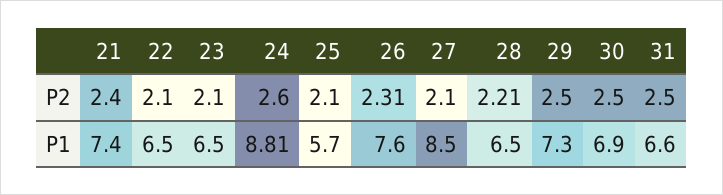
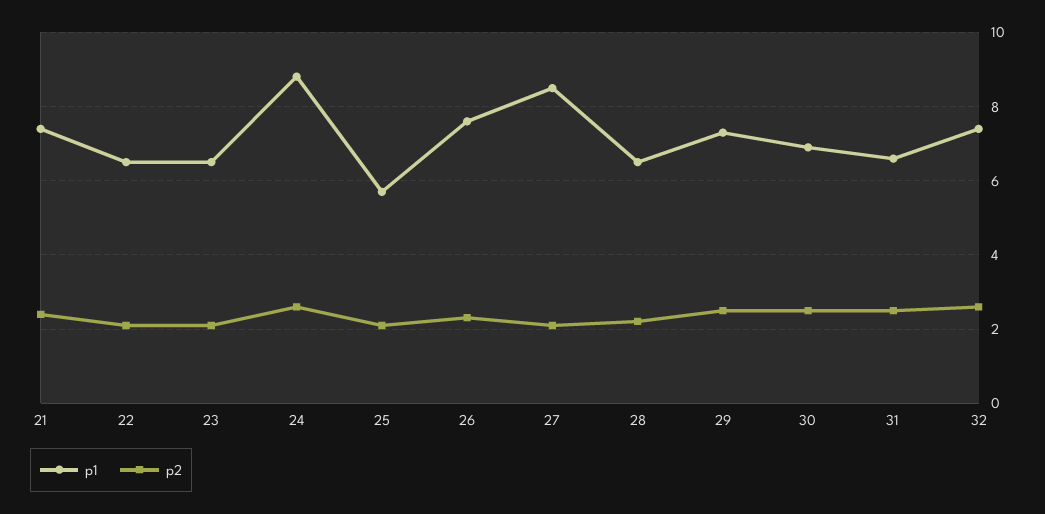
  {
    "P2": {
      "21": 2.4,
      "22": 2.1,
      "23": 2.1,
      "24": 2.6,
      "25": 2.1,
      "26": 2.31,
      "27": 2.1,
      "28": 2.21,
      "29": 2.5,
      "30": 2.5,
-     "31": 2.5
+     "31": 2.5,
+     "32": 2.6
    },
    "P1": {
      "21": 7.4,
      "22": 6.5,
      "23": 6.5,
      "24": 8.81,
      "25": 5.7,
      "26": 7.6,
      "27": 8.5,
      "28": 6.5,
      "29": 7.3,
      "30": 6.9,
-     "31": 6.6
+     "31": 6.6,
+     "32": 7.4
    }
  }

